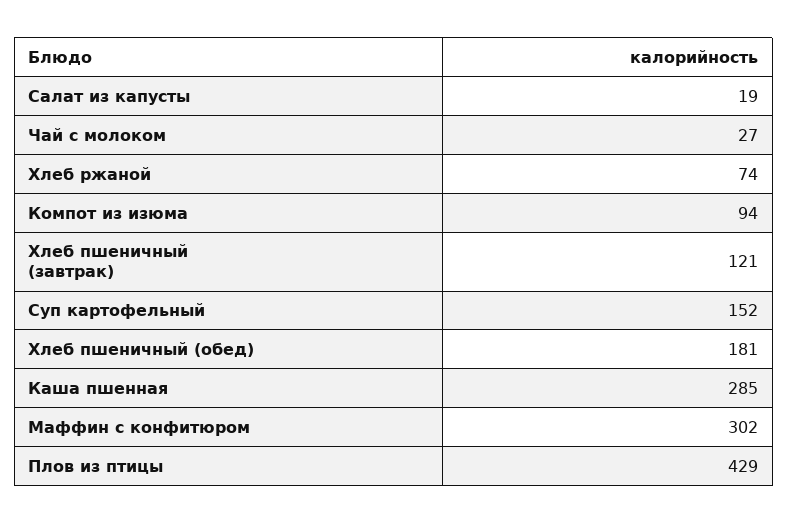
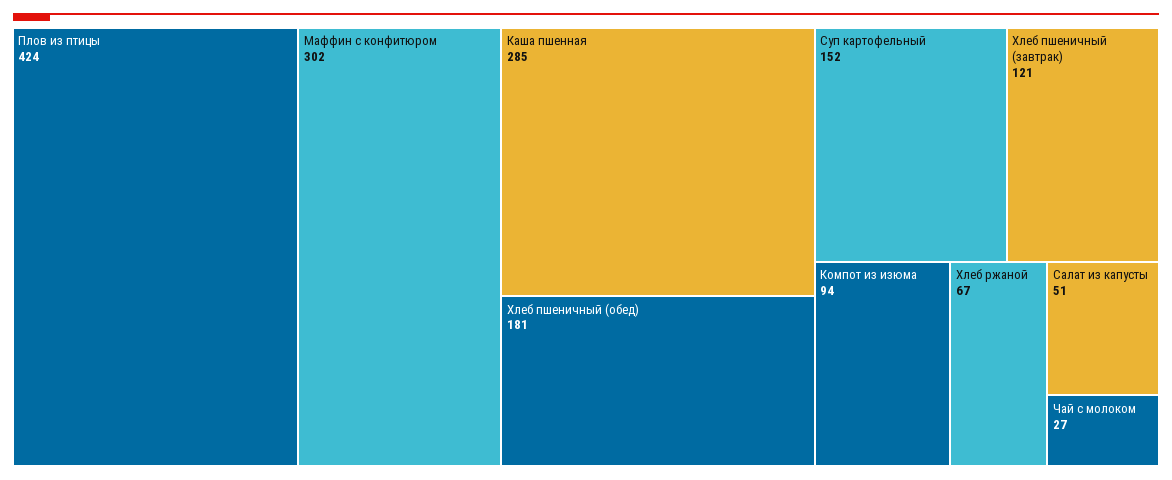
  {
-   "Салат из капусты": 19,
+   "Салат из капусты": 51,
    "Чай с молоком": 27,
-   "Хлеб ржаной": 74,
+   "Хлеб ржаной": 67,
    "Компот из изюма": 94,
    "Хлеб пшеничный (завтрак)": 121,
    "Суп картофельный": 152,
    "Хлеб пшеничный (обед)": 181,
    "Каша пшенная": 285,
    "Маффин с конфитюром": 302,
-   "Плов из птицы": 429
+   "Плов из птицы": 424
  }

